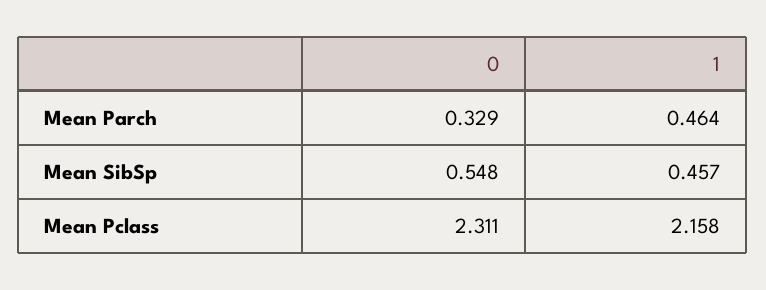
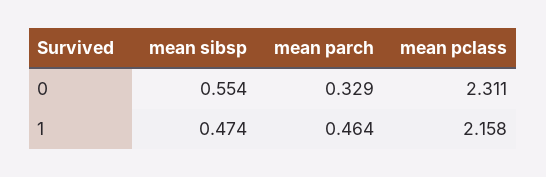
  {
    "0": {
      "Mean Parch": 0.329,
-     "Mean SibSp": 0.548,
+     "Mean SibSp": 0.554,
      "Mean Pclass": 2.311
    },
    "1": {
      "Mean Parch": 0.464,
-     "Mean SibSp": 0.457,
+     "Mean SibSp": 0.474,
      "Mean Pclass": 2.158
    }
  }

